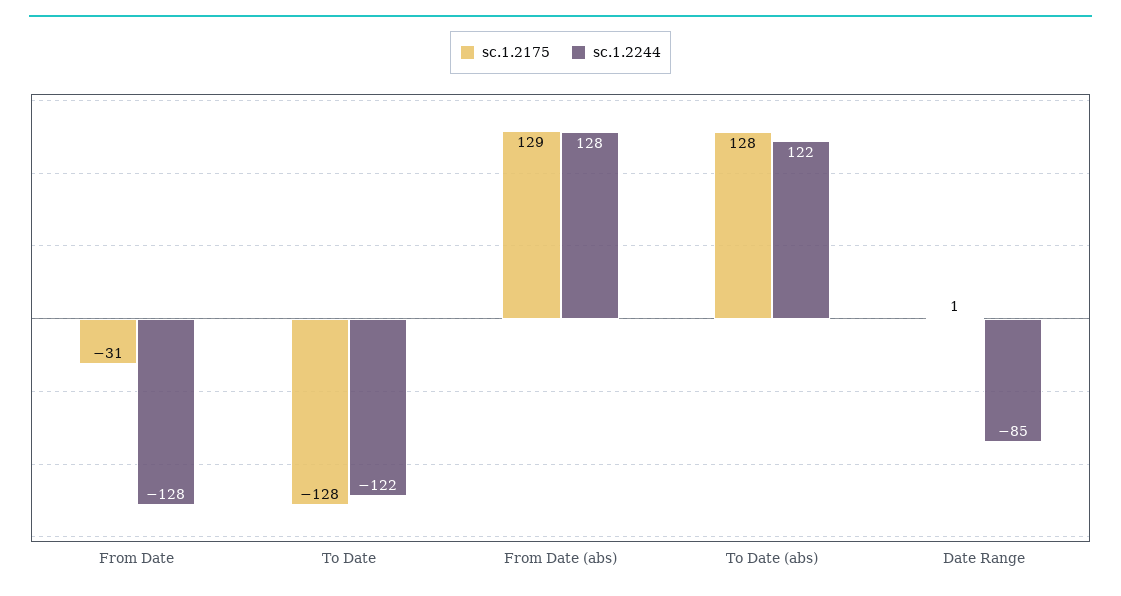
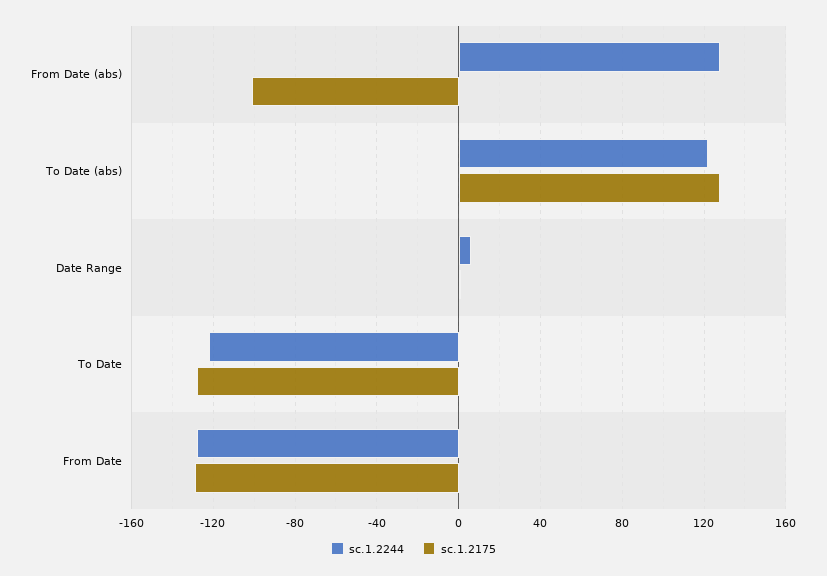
  {
    "sc.1.2175": {
-     "From Date": -31,
+     "From Date": -130,
      "To Date": -128,
-     "From Date (abs)": 129,
+     "From Date (abs)": -100,
      "To Date (abs)": 128,
      "Date Range": 1
    },
    "sc.1.2244": {
      "From Date": -128,
      "To Date": -122,
      "From Date (abs)": 128,
      "To Date (abs)": 122,
-     "Date Range": -85
+     "Date Range": 5
    }
  }

